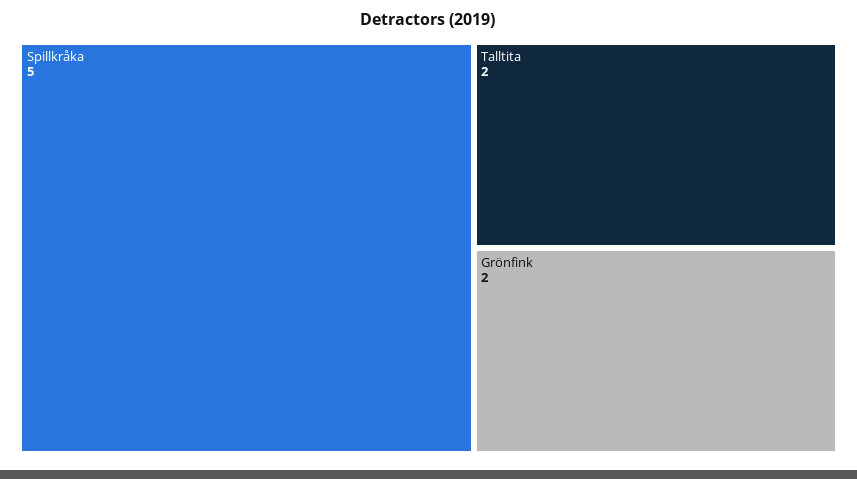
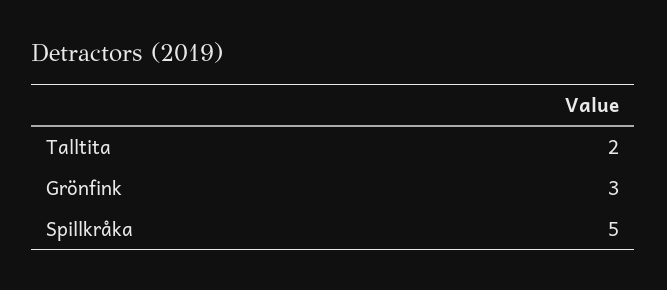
  {
    "Spillkråka": 5,
    "Talltita": 2,
-   "Grönfink": 2
+   "Grönfink": 3
  }

